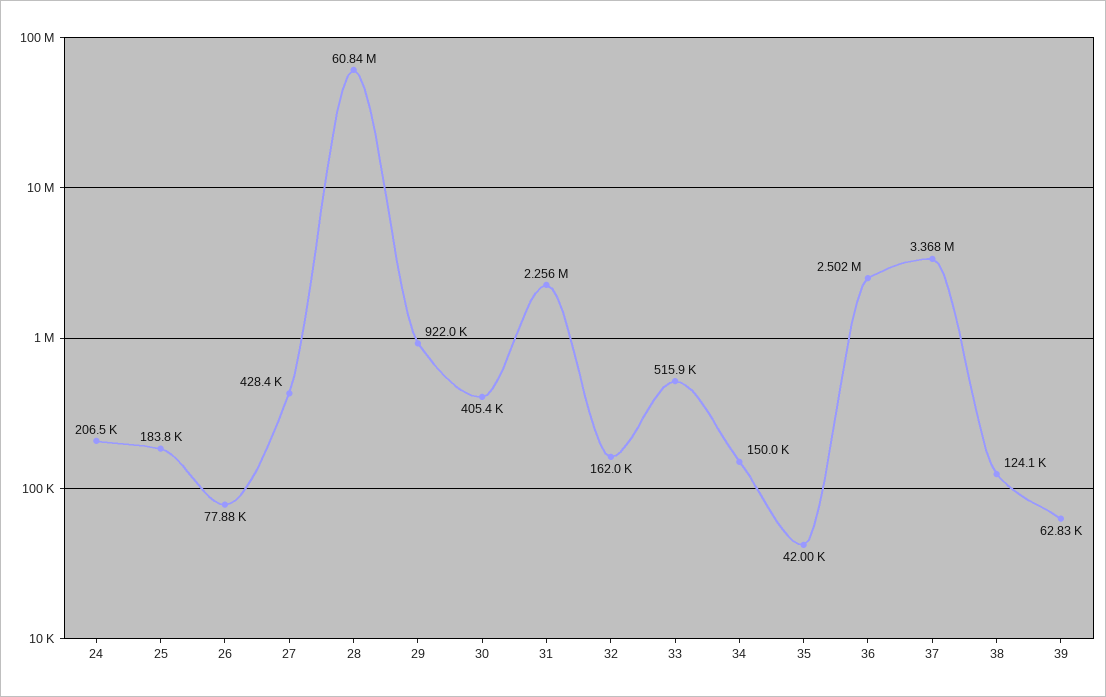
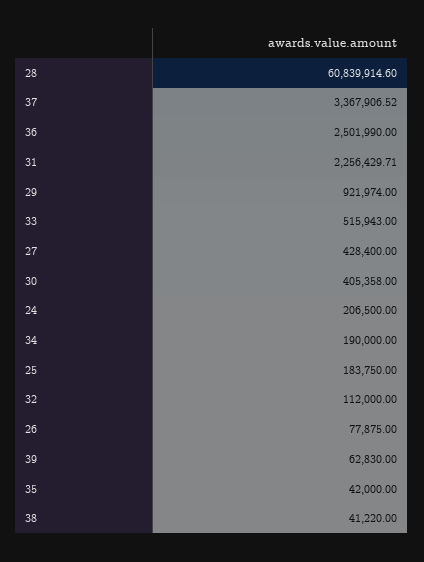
  {
    "24": 206500,
    "25": 183750,
    "26": 77875,
    "27": 428400,
    "28": 60839914.6,
    "29": 921974,
    "30": 405358,
    "31": 2256429.71,
-   "32": 162000,
+   "32": 112000,
    "33": 515943,
-   "34": 150000,
+   "34": 190000,
    "35": 42000,
    "36": 2501990,
    "37": 3367906.52,
-   "38": 124100,
+   "38": 41220,
    "39": 62830
  }

